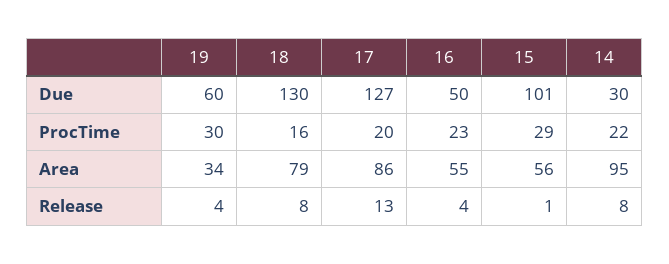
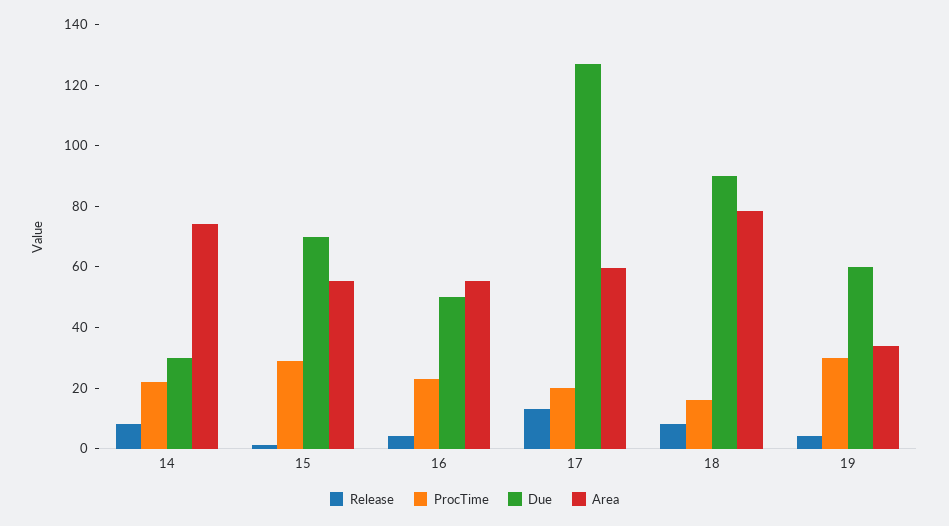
  {
    "Due": {
      "19": 60,
-     "18": 130,
+     "18": 90,
      "17": 127,
      "16": 50,
-     "15": 101,
+     "15": 70,
      "14": 30
    },
    "ProcTime": {
      "19": 30,
      "18": 16,
      "17": 20,
      "16": 23,
      "15": 29,
      "14": 22
    },
    "Area": {
      "19": 34,
      "18": 79,
-     "17": 86,
+     "17": 60,
      "16": 55,
      "15": 56,
-     "14": 95
+     "14": 75
    },
    "Release": {
      "19": 4,
      "18": 8,
      "17": 13,
      "16": 4,
      "15": 1,
      "14": 8
    }
  }

